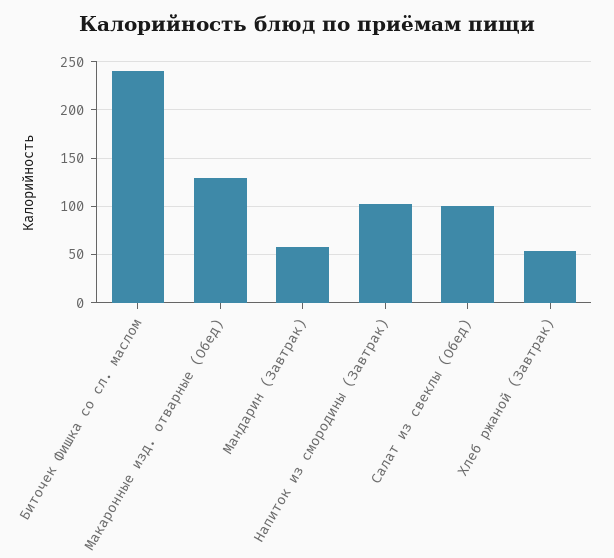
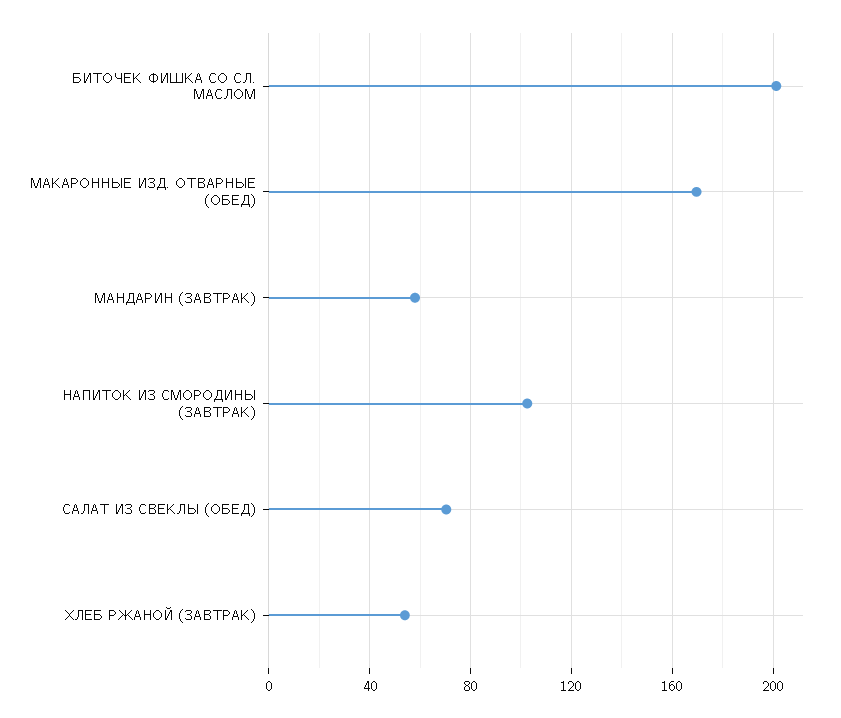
  {
-   "Биточек Фишка со сл. маслом": 240,
+   "Биточек Фишка со сл. маслом": 200,
-   "Макаронные изд. отварные (Обед)": 130,
+   "Макаронные изд. отварные (Обед)": 170,
    "Мандарин (Завтрак)": 60,
    "Напиток из смородины (Завтрак)": 105,
-   "Салат из свеклы (Обед)": 100,
+   "Салат из свеклы (Обед)": 70,
    "Хлеб ржаной (Завтрак)": 55
  }

